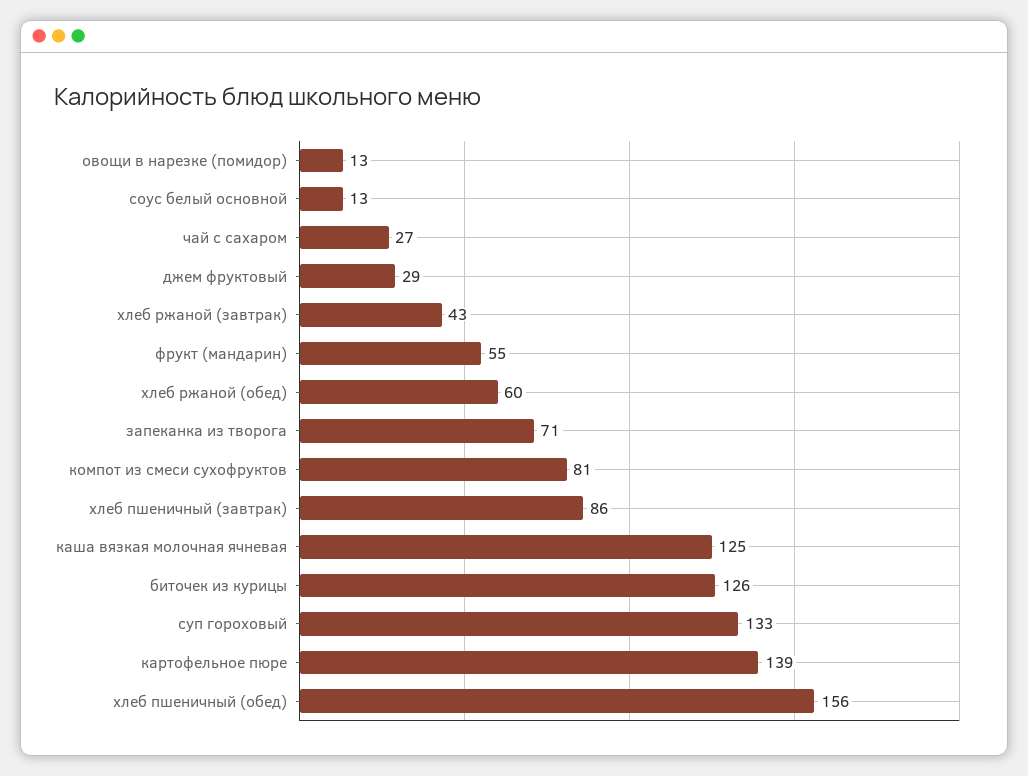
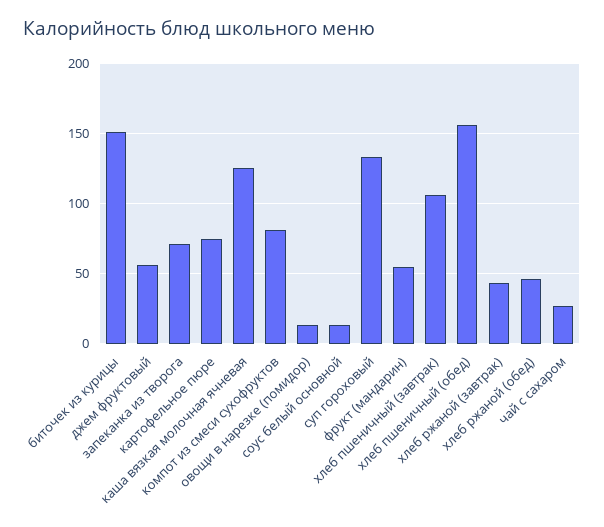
  {
    "овощи в нарезке (помидор)": 13,
    "соус белый основной": 13,
    "чай с сахаром": 27,
-   "джем фруктовый": 29,
+   "джем фруктовый": 55,
    "хлеб ржаной (завтрак)": 43,
    "фрукт (мандарин)": 55,
-   "хлеб ржаной (обед)": 60,
+   "хлеб ржаной (обед)": 45,
    "запеканка из творога": 71,
    "компот из смеси сухофруктов": 81,
-   "хлеб пшеничный (завтрак)": 86,
+   "хлеб пшеничный (завтрак)": 105,
    "каша вязкая молочная ячневая": 125,
-   "биточек из курицы": 126,
+   "биточек из курицы": 150,
    "суп гороховый": 133,
-   "картофельное пюре": 139,
+   "картофельное пюре": 75,
    "хлеб пшеничный (обед)": 156
  }

